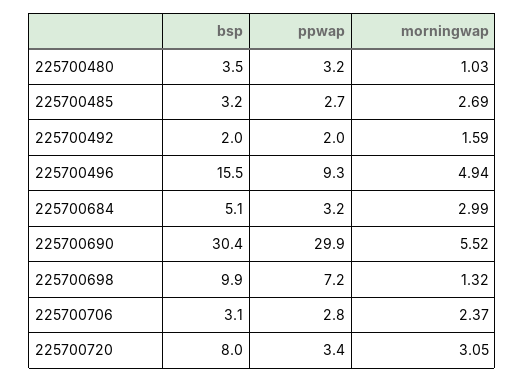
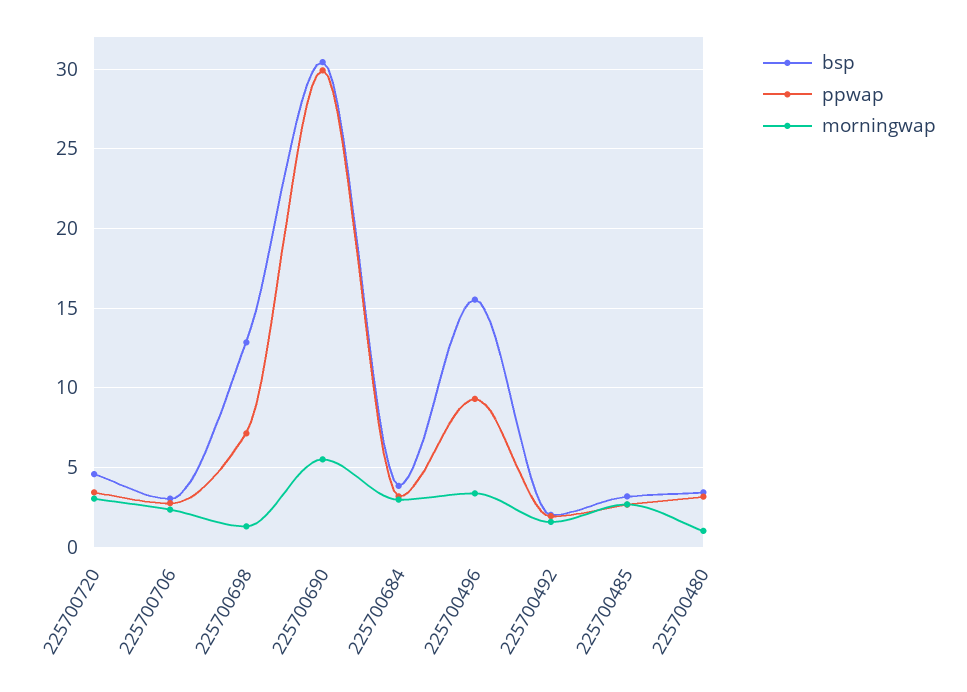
  {
    "bsp": {
      "225700480": 3.5,
      "225700485": 3.2,
      "225700492": 2,
      "225700496": 15.5,
-     "225700684": 5.1,
+     "225700684": 4,
      "225700690": 30.4,
-     "225700698": 9.9,
+     "225700698": 13,
      "225700706": 3.1,
-     "225700720": 8
+     "225700720": 4.5
    },
    "ppwap": {
      "225700480": 3.2,
      "225700485": 2.7,
      "225700492": 2,
      "225700496": 9.3,
      "225700684": 3.2,
      "225700690": 29.9,
      "225700698": 7.2,
      "225700706": 2.8,
      "225700720": 3.4
    },
    "morningwap": {
      "225700480": 1.03,
      "225700485": 2.69,
      "225700492": 1.59,
-     "225700496": 4.94,
+     "225700496": 3.5,
      "225700684": 2.99,
      "225700690": 5.52,
      "225700698": 1.32,
      "225700706": 2.37,
      "225700720": 3.05
    }
  }

